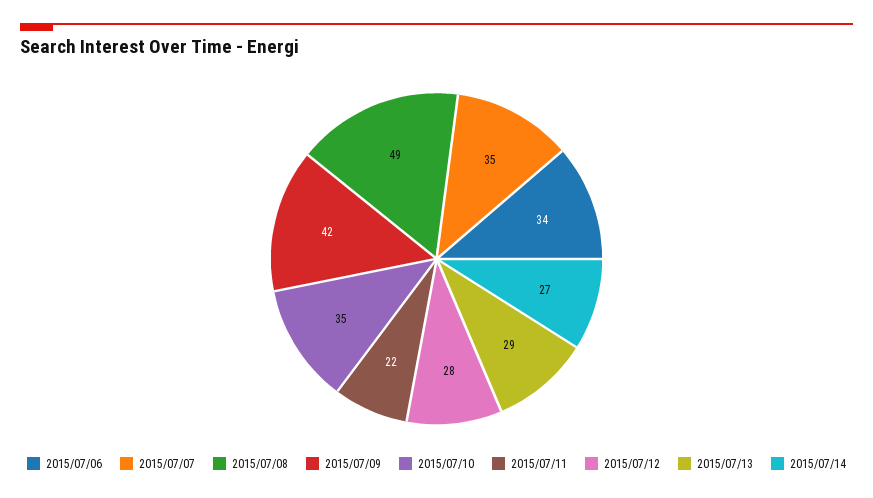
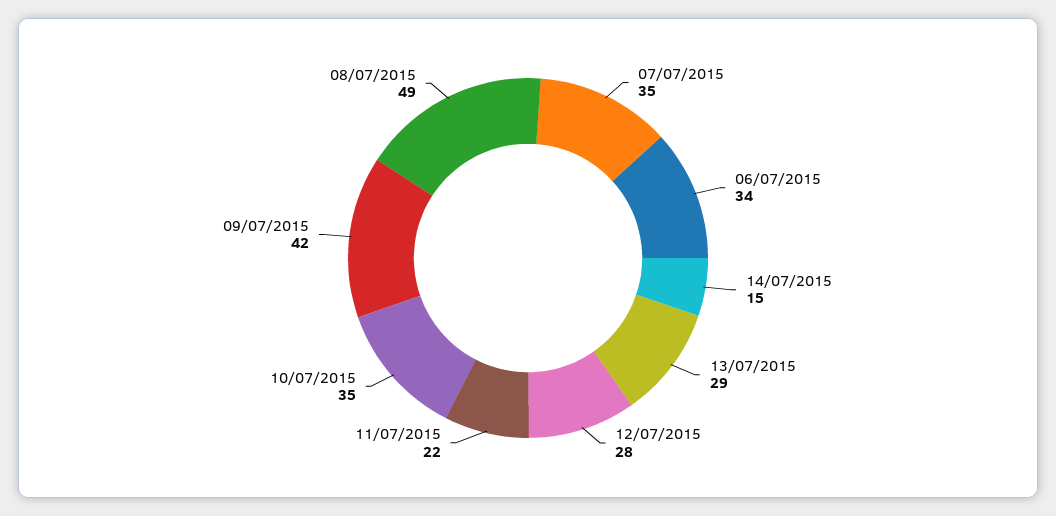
  {
    "2015/07/06": 34,
    "2015/07/07": 35,
    "2015/07/08": 49,
    "2015/07/09": 42,
    "2015/07/10": 35,
    "2015/07/11": 22,
    "2015/07/12": 28,
    "2015/07/13": 29,
-   "2015/07/14": 27
+   "2015/07/14": 15
  }

